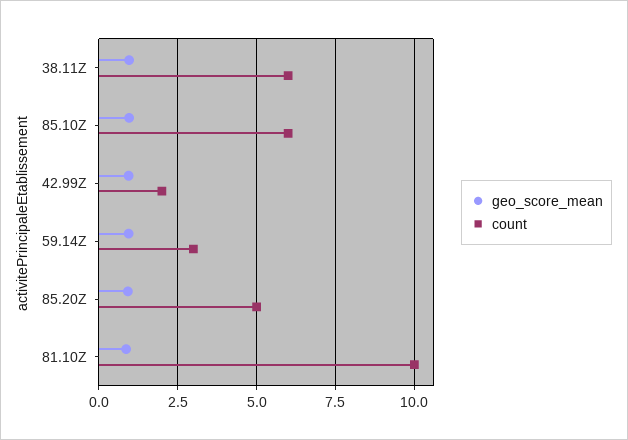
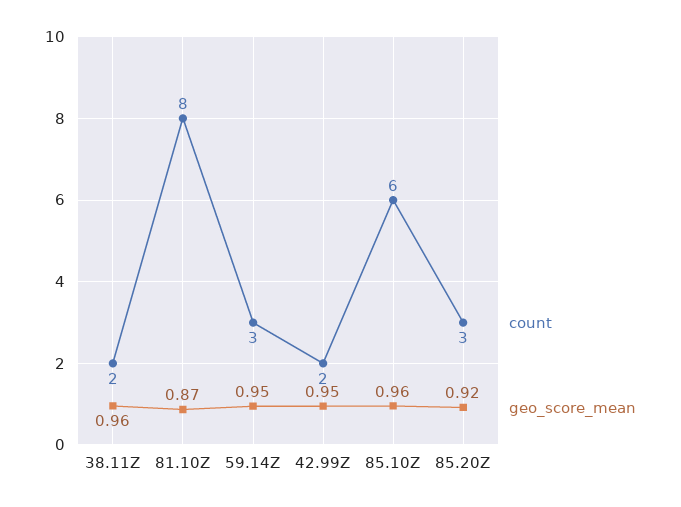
  {
    "geo_score_mean": {
      "38.11Z": 0.96,
      "85.10Z": 0.96,
      "42.99Z": 0.95,
      "59.14Z": 0.95,
      "85.20Z": 0.92,
      "81.10Z": 0.87
    },
    "count": {
-     "38.11Z": 6,
+     "38.11Z": 2,
      "85.10Z": 6,
      "42.99Z": 2,
      "59.14Z": 3,
-     "85.20Z": 5,
+     "85.20Z": 3,
-     "81.10Z": 10
+     "81.10Z": 8
    }
  }

